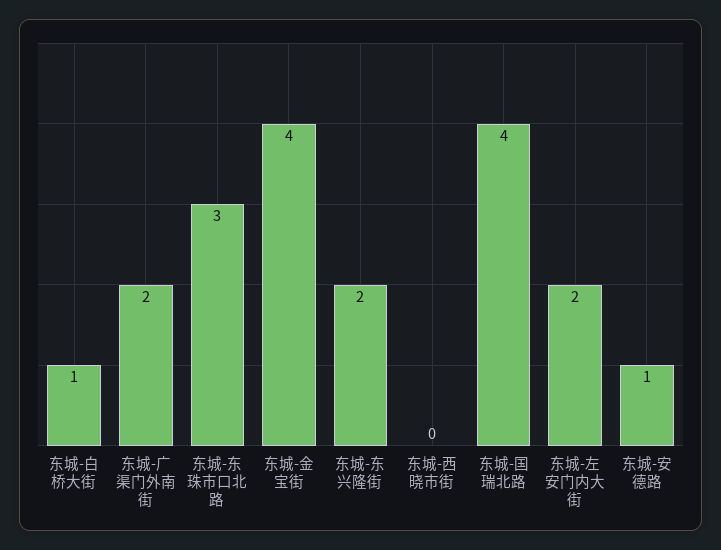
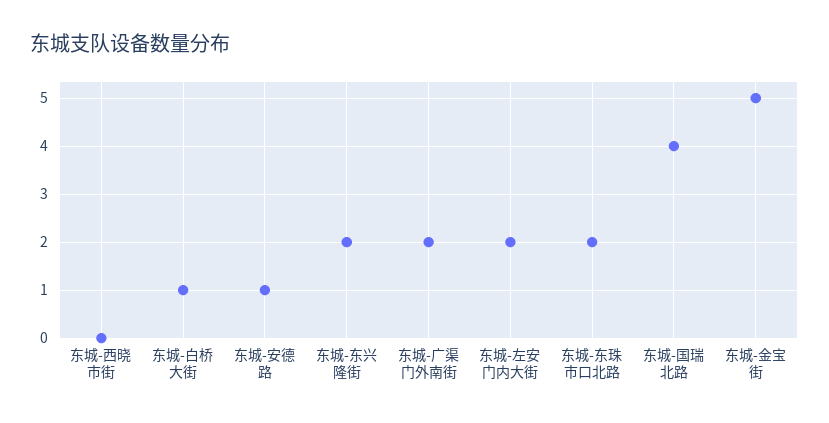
  {
    "东城-白桥大街": 1,
    "东城-广渠门外南街": 2,
-   "东城-东珠市口北路": 3,
+   "东城-东珠市口北路": 2,
-   "东城-金宝街": 4,
+   "东城-金宝街": 5,
    "东城-东兴隆街": 2,
    "东城-西晓市街": 0,
    "东城-国瑞北路": 4,
    "东城-左安门内大街": 2,
    "东城-安德路": 1
  }

